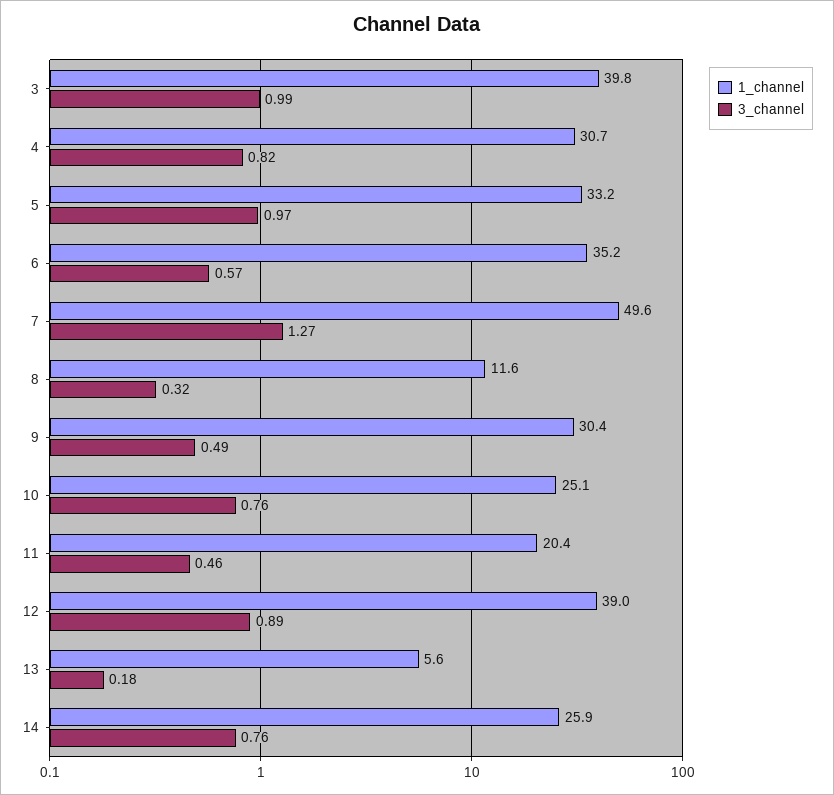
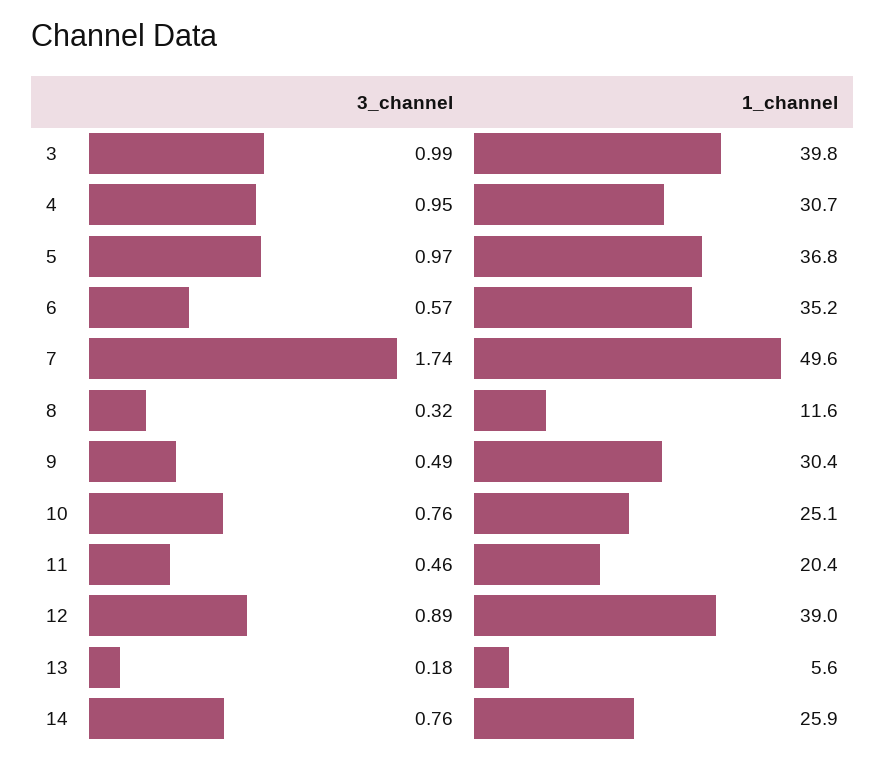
  {
    "1_channel": {
      "3": 39.8,
      "4": 30.7,
-     "5": 33.2,
+     "5": 36.8,
      "6": 35.2,
      "7": 49.6,
      "8": 11.6,
      "9": 30.4,
      "10": 25.1,
      "11": 20.4,
      "12": 39,
      "13": 5.6,
      "14": 25.9
    },
    "3_channel": {
      "3": 0.99,
-     "4": 0.82,
+     "4": 0.95,
      "5": 0.97,
      "6": 0.57,
-     "7": 1.27,
+     "7": 1.74,
      "8": 0.32,
      "9": 0.49,
      "10": 0.76,
      "11": 0.46,
      "12": 0.89,
      "13": 0.18,
      "14": 0.76
    }
  }

